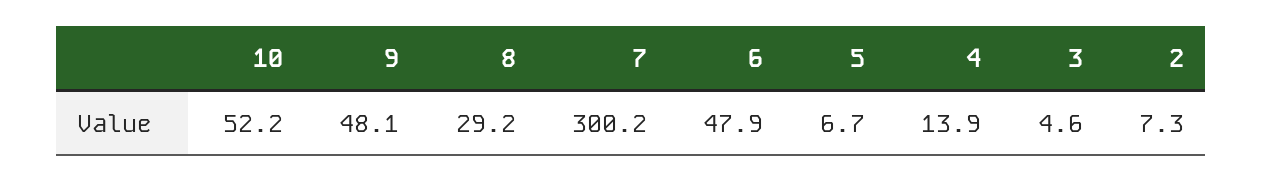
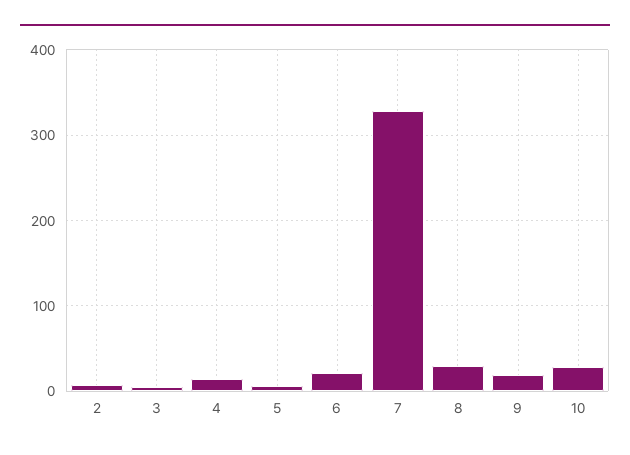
  {
-   "10": 52.2,
+   "10": 30,
-   "9": 48.1,
+   "9": 20,
    "8": 29.2,
-   "7": 300.2,
+   "7": 330,
-   "6": 47.9,
+   "6": 20,
    "5": 6.7,
    "4": 13.9,
    "3": 4.6,
    "2": 7.3
  }

